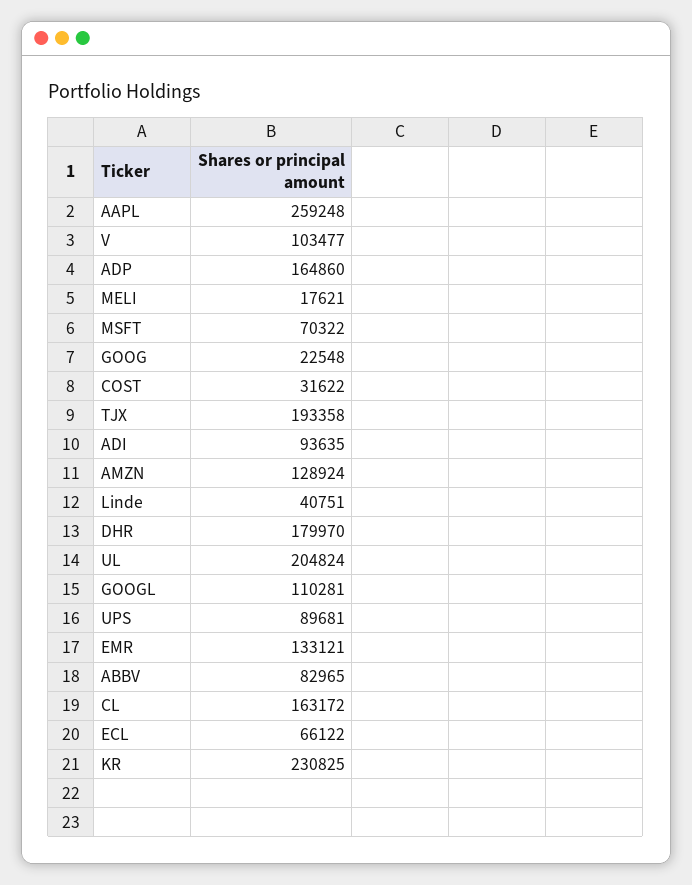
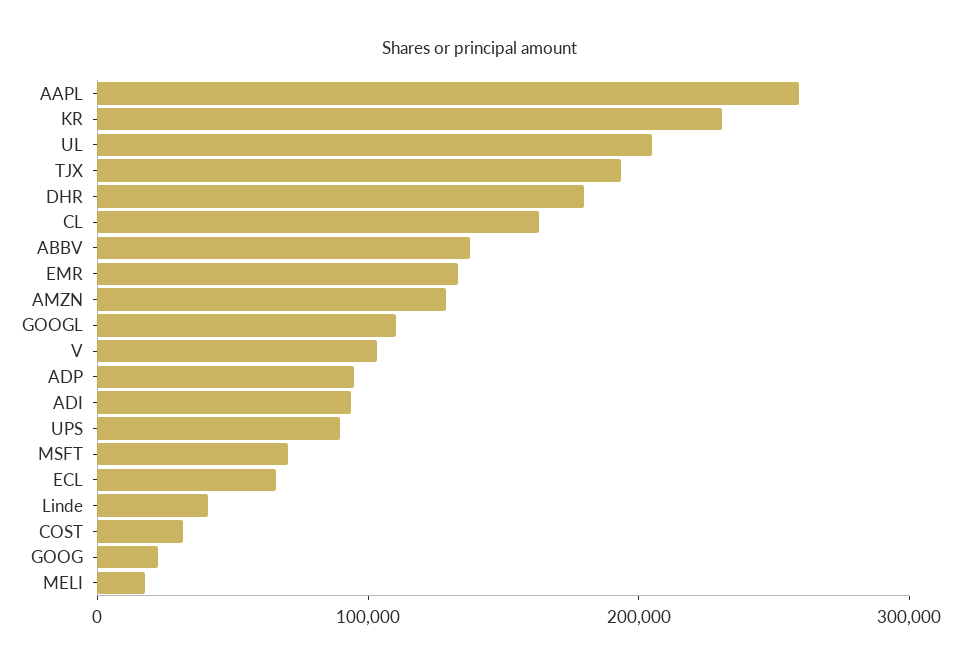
  {
    "AAPL": 259248,
    "V": 103477,
-   "ADP": 164860,
+   "ADP": 100000,
    "MELI": 17621,
    "MSFT": 70322,
    "GOOG": 22548,
    "COST": 31622,
    "TJX": 193358,
    "ADI": 93635,
    "AMZN": 128924,
    "Linde": 40751,
    "DHR": 179970,
    "UL": 204824,
    "GOOGL": 110281,
    "UPS": 89681,
    "EMR": 133121,
-   "ABBV": 82965,
+   "ABBV": 140000,
    "CL": 163172,
    "ECL": 66122,
    "KR": 230825
  }

